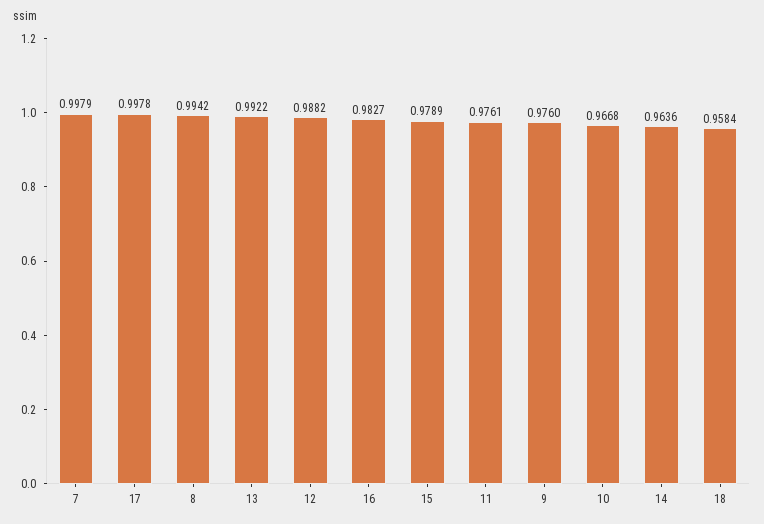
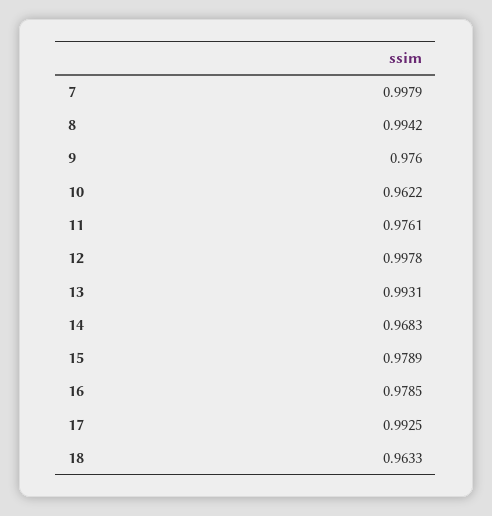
  {
    "7": 0.9979,
-   "17": 0.9978,
+   "17": 0.9925,
    "8": 0.9942,
-   "13": 0.9922,
+   "13": 0.9931,
-   "12": 0.9882,
+   "12": 0.9978,
-   "16": 0.9827,
+   "16": 0.9785,
    "15": 0.9789,
    "11": 0.9761,
    "9": 0.976,
-   "10": 0.9668,
+   "10": 0.9622,
-   "14": 0.9636,
+   "14": 0.9683,
-   "18": 0.9584
+   "18": 0.9633
  }

